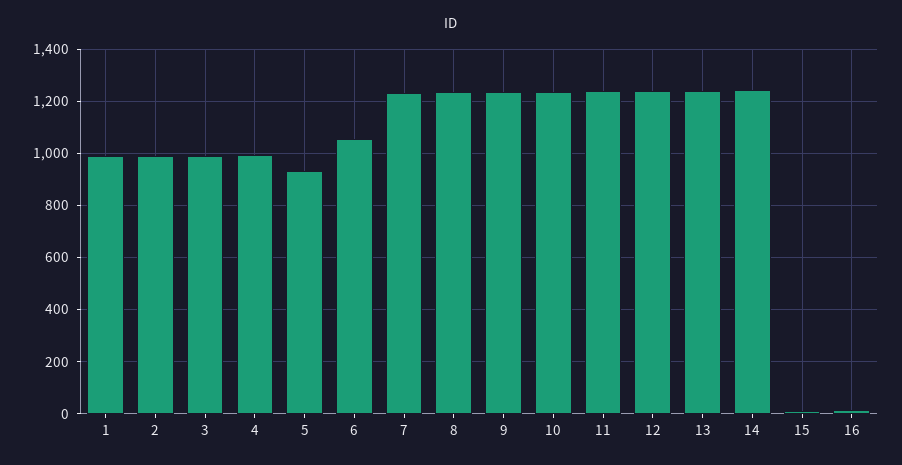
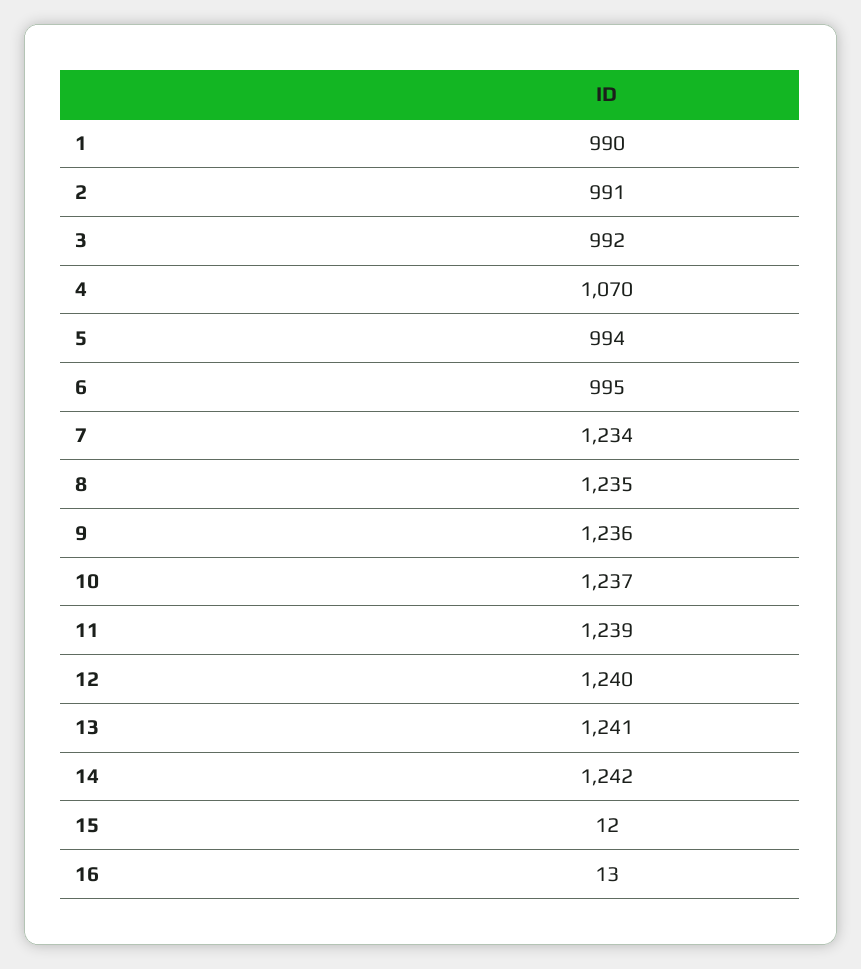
  {
    "1": 990,
    "2": 991,
    "3": 992,
-   "4": 1000,
+   "4": 1070,
-   "5": 925,
+   "5": 994,
-   "6": 1050,
+   "6": 995,
    "7": 1234,
    "8": 1235,
    "9": 1236,
    "10": 1237,
    "11": 1239,
    "12": 1240,
    "13": 1241,
    "14": 1242,
    "15": 12,
    "16": 13
  }

